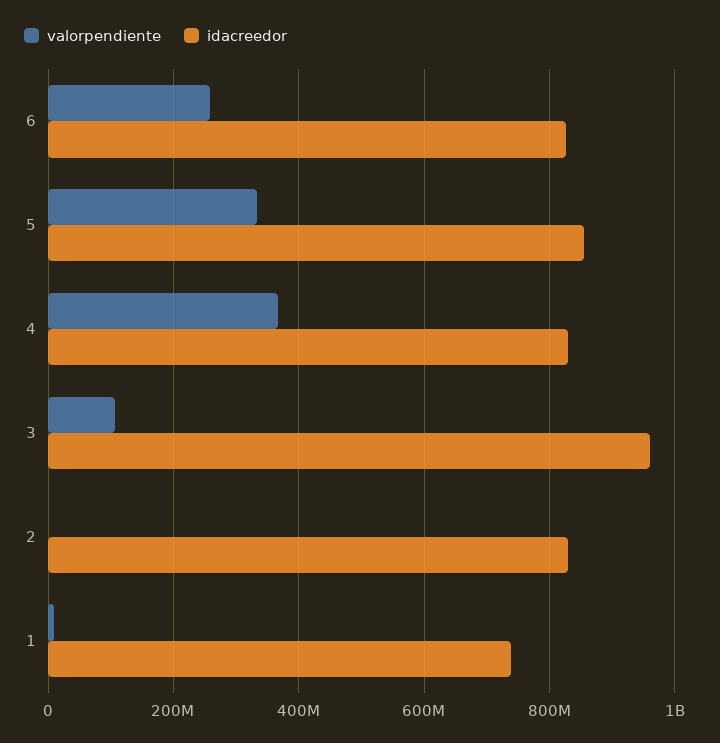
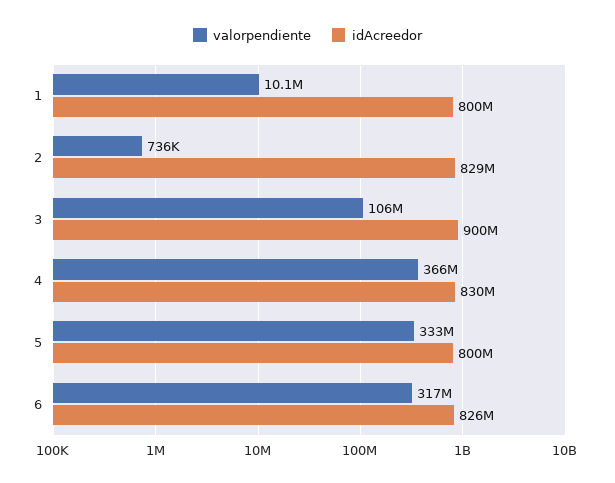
  {
    "valorpendiente": {
-     "6": 260000000,
+     "6": 317000000,
      "5": 333000000,
      "4": 366000000,
      "3": 106000000,
      "2": 736000,
      "1": 10100000
    },
    "idacreedor": {
      "6": 826000000,
-     "5": 860000000,
+     "5": 800000000,
      "4": 830000000,
-     "3": 960000000,
+     "3": 900000000,
      "2": 829000000,
-     "1": 740000000
+     "1": 800000000
    }
  }

